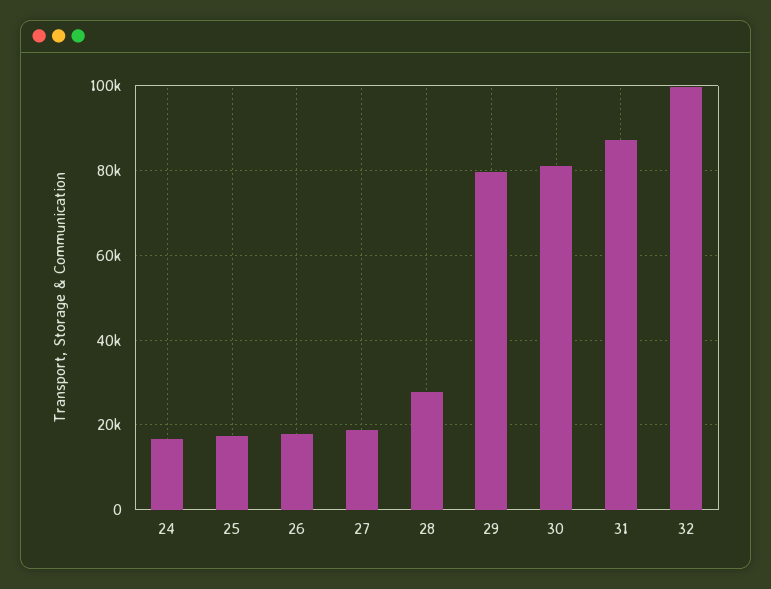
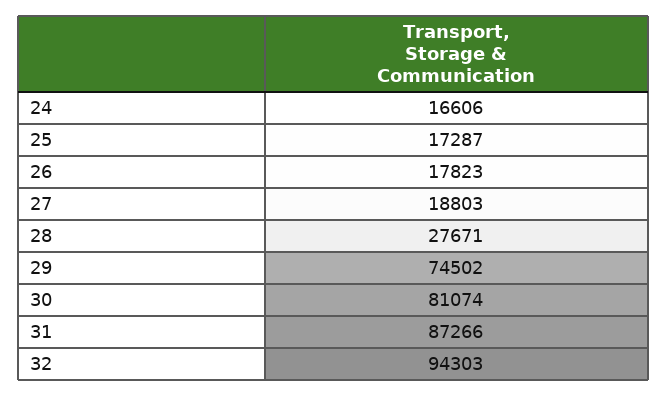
  {
    "24": 16606,
    "25": 17287,
    "26": 17823,
    "27": 18803,
    "28": 27671,
-   "29": 80000,
+   "29": 74502,
    "30": 81074,
    "31": 87266,
-   "32": 100000
+   "32": 94303
  }

